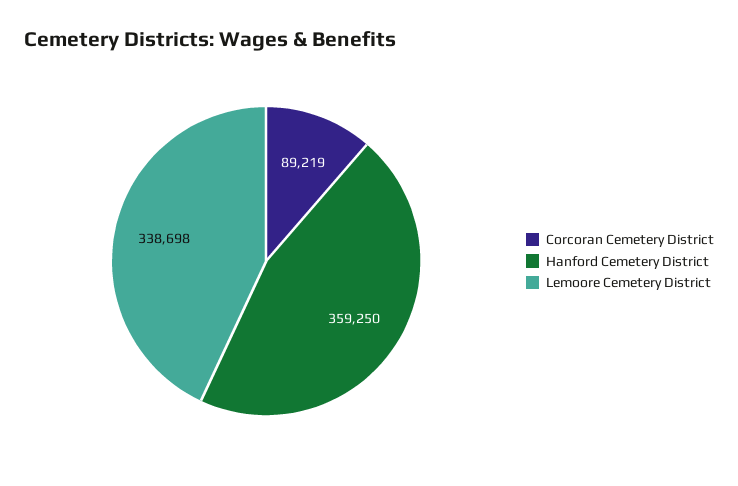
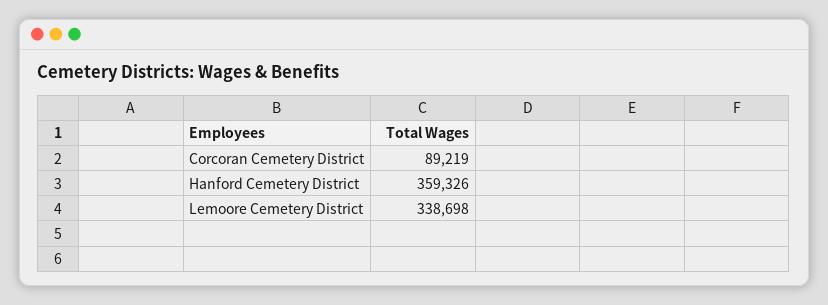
  {
    "Corcoran Cemetery District": 89219,
-   "Hanford Cemetery District": 359250,
+   "Hanford Cemetery District": 359326,
    "Lemoore Cemetery District": 338698
  }

